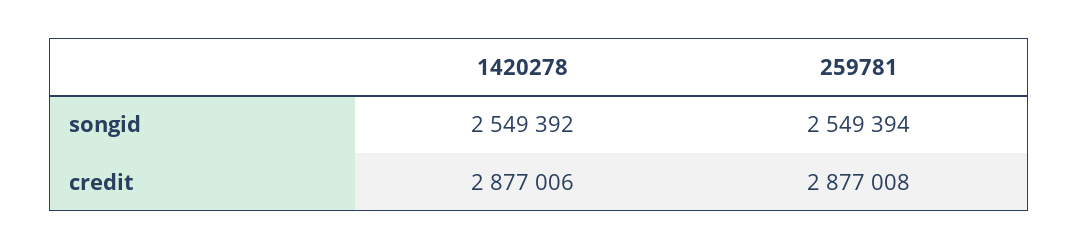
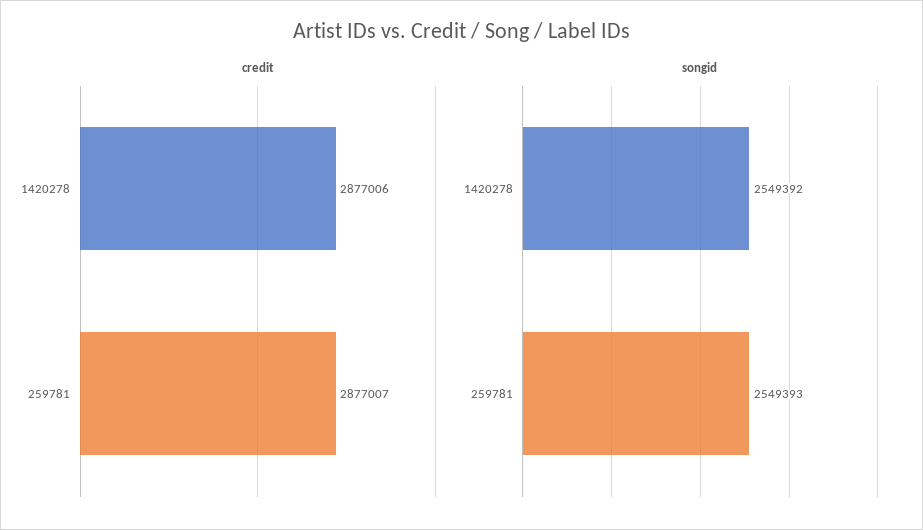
  {
    "songid": {
      "1420278": 2549392,
-     "259781": 2549394
+     "259781": 2549393
    },
    "credit": {
      "1420278": 2877006,
-     "259781": 2877008
+     "259781": 2877007
    }
  }

